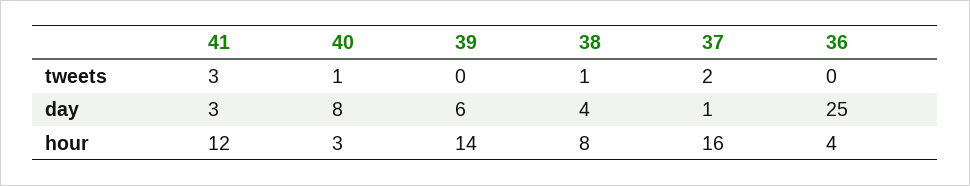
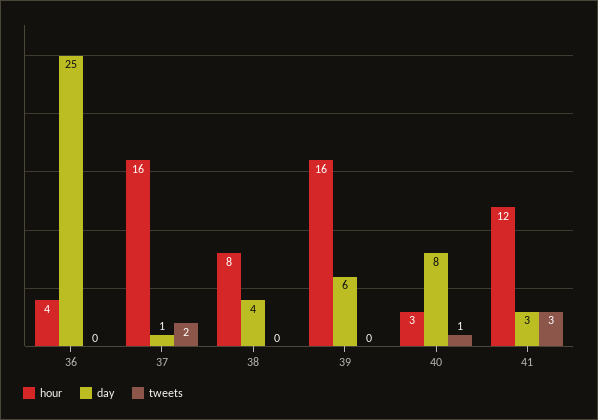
  {
    "tweets": {
      "41": 3,
      "40": 1,
      "39": 0,
-     "38": 1,
+     "38": 0,
      "37": 2,
      "36": 0
    },
    "day": {
      "41": 3,
      "40": 8,
      "39": 6,
      "38": 4,
      "37": 1,
      "36": 25
    },
    "hour": {
      "41": 12,
      "40": 3,
-     "39": 14,
+     "39": 16,
      "38": 8,
      "37": 16,
      "36": 4
    }
  }

